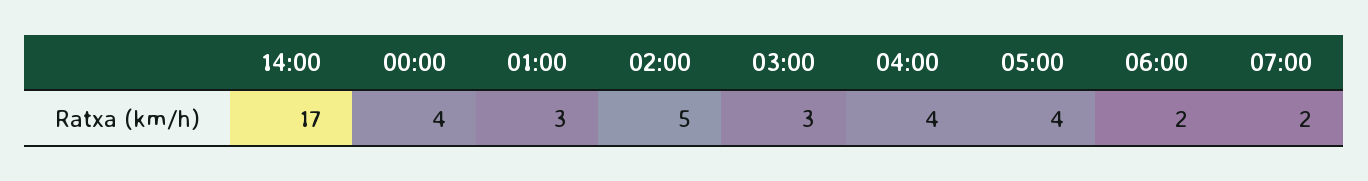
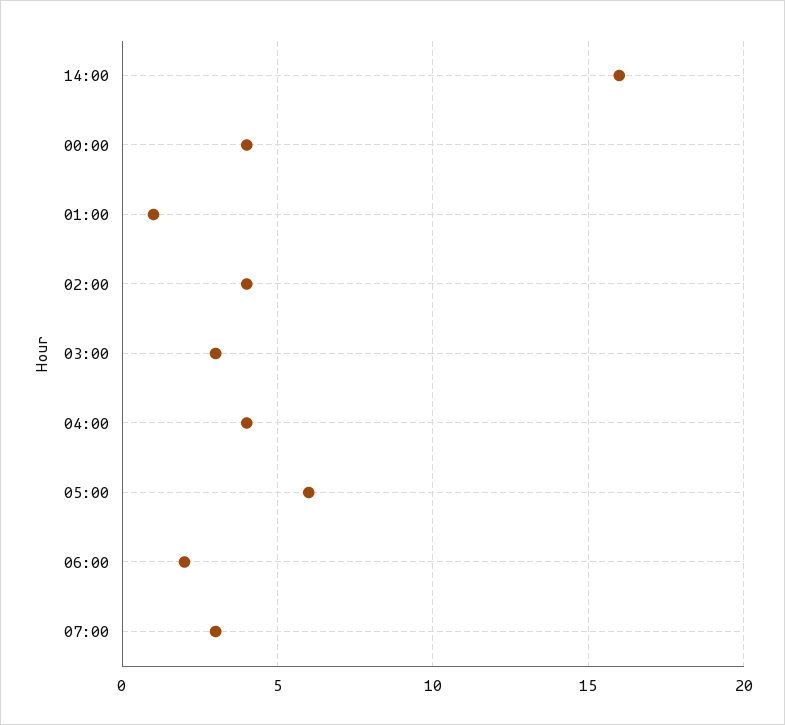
  {
-   "14:00": 17,
+   "14:00": 16,
    "00:00": 4,
-   "01:00": 3,
+   "01:00": 1,
-   "02:00": 5,
+   "02:00": 4,
    "03:00": 3,
    "04:00": 4,
-   "05:00": 4,
+   "05:00": 6,
    "06:00": 2,
-   "07:00": 2
+   "07:00": 3
  }

